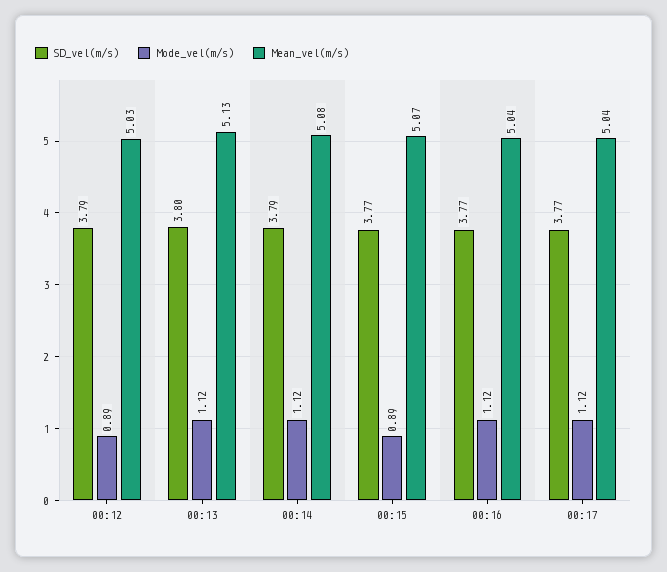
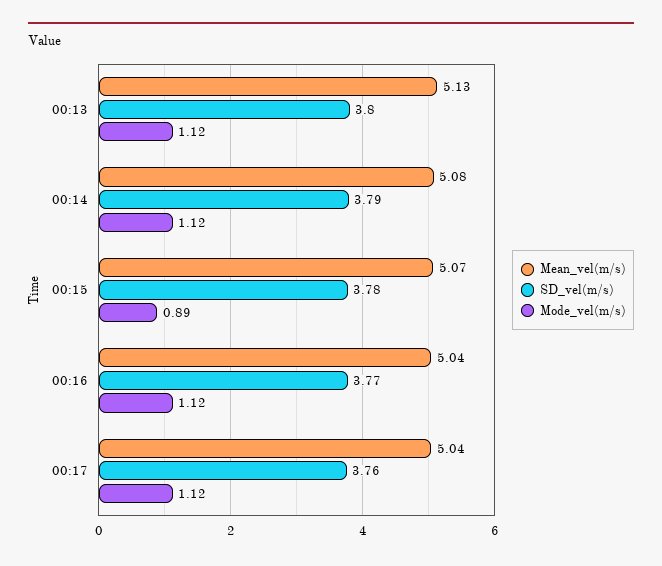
  {
    "SD_vel(m/s)": {
-     "00:12": 3.79,
      "00:13": 3.8,
      "00:14": 3.79,
-     "00:15": 3.77,
+     "00:15": 3.78,
      "00:16": 3.77,
-     "00:17": 3.77
+     "00:17": 3.76
    },
    "Mode_vel(m/s)": {
-     "00:12": 0.89,
      "00:13": 1.12,
      "00:14": 1.12,
      "00:15": 0.89,
      "00:16": 1.12,
      "00:17": 1.12
    },
    "Mean_vel(m/s)": {
-     "00:12": 5.03,
      "00:13": 5.13,
      "00:14": 5.08,
      "00:15": 5.07,
      "00:16": 5.04,
      "00:17": 5.04
    }
  }

